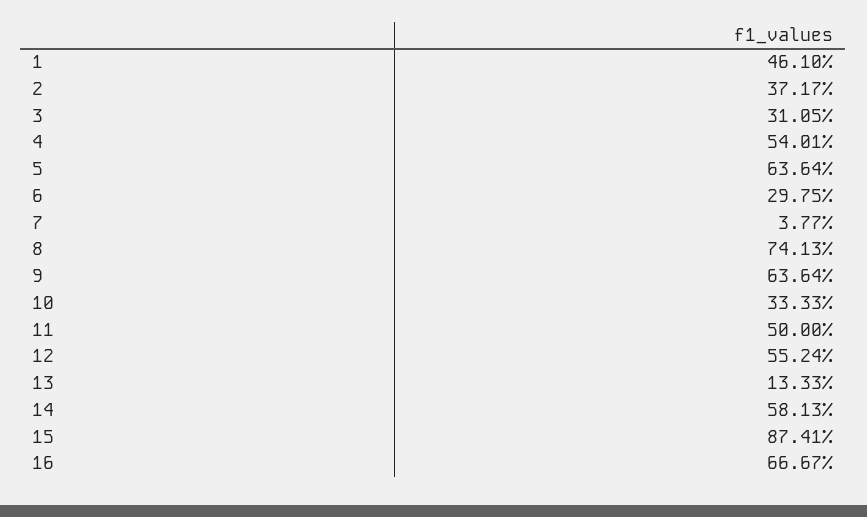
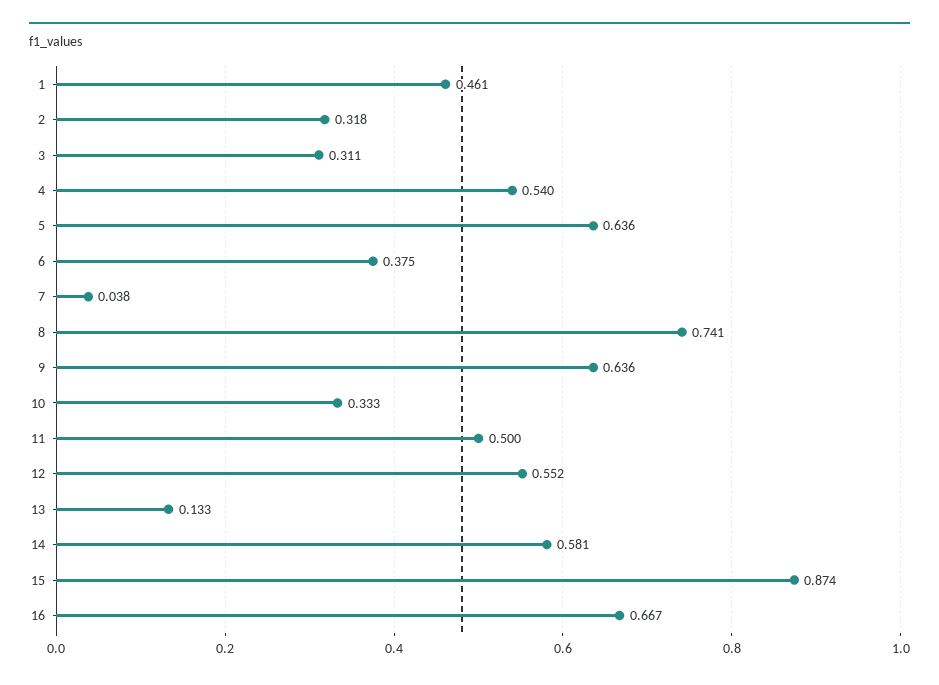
  {
    "1": 0.461,
-   "2": 0.3717,
+   "2": 0.318,
    "3": 0.3105,
    "4": 0.5401,
    "5": 0.6364,
-   "6": 0.2975,
+   "6": 0.375,
    "7": 0.0377,
    "8": 0.7413,
    "9": 0.6364,
    "10": 0.3333,
    "11": 0.5,
    "12": 0.5524,
    "13": 0.1333,
    "14": 0.5813,
    "15": 0.8741,
    "16": 0.6667
  }

